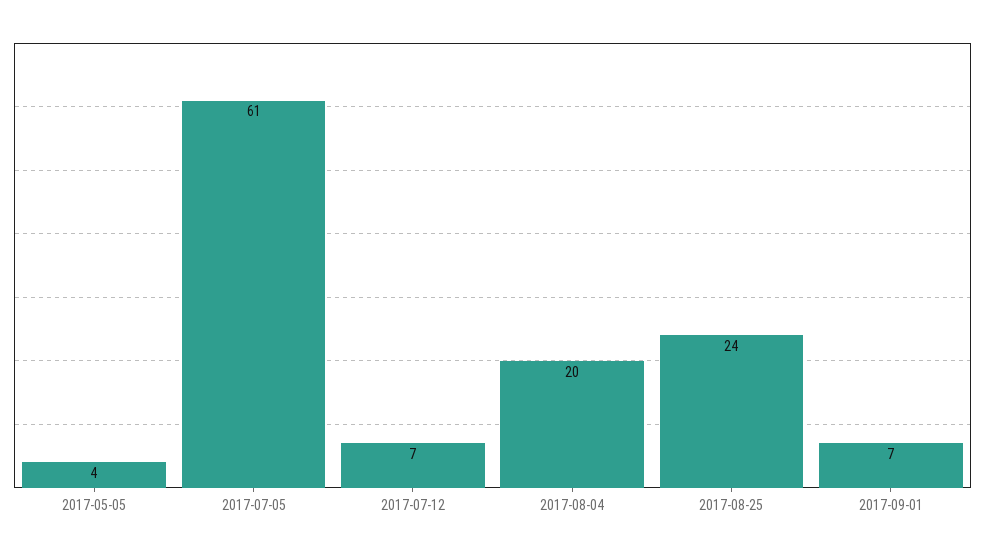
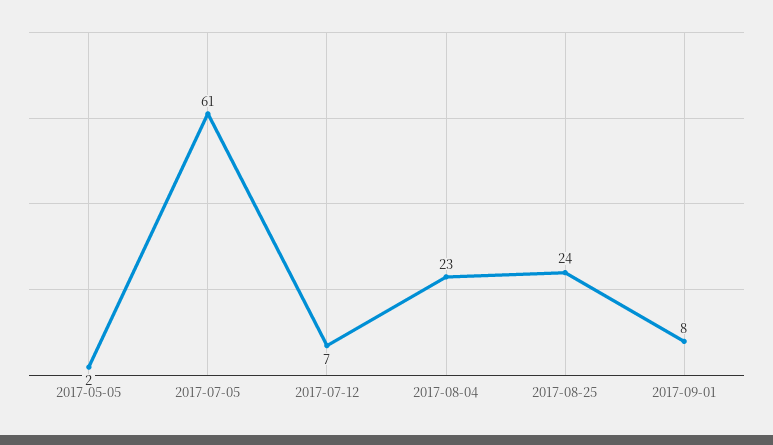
  {
-   "2017-05-05": 4,
+   "2017-05-05": 2,
    "2017-07-05": 61,
    "2017-07-12": 7,
-   "2017-08-04": 20,
+   "2017-08-04": 23,
    "2017-08-25": 24,
-   "2017-09-01": 7
+   "2017-09-01": 8
  }

